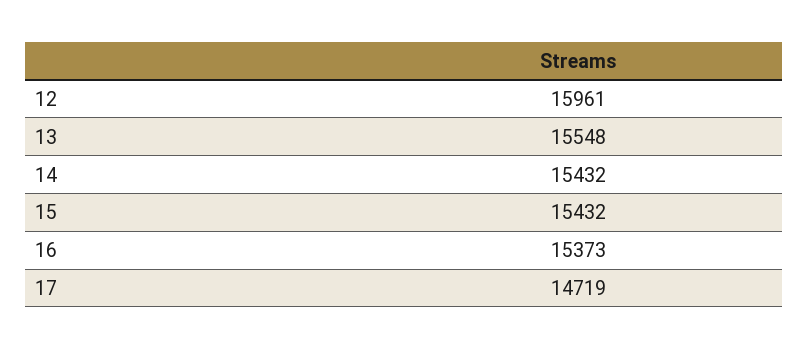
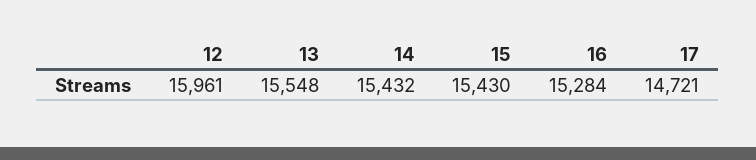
  {
    "12": 15961,
    "13": 15548,
    "14": 15432,
-   "15": 15432,
+   "15": 15430,
-   "16": 15373,
+   "16": 15284,
-   "17": 14719
+   "17": 14721
  }

